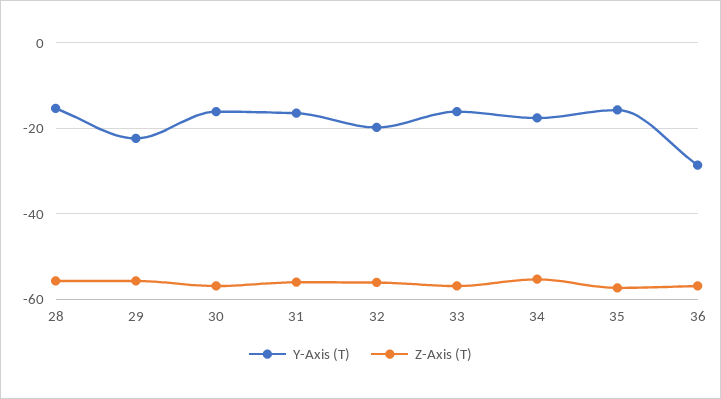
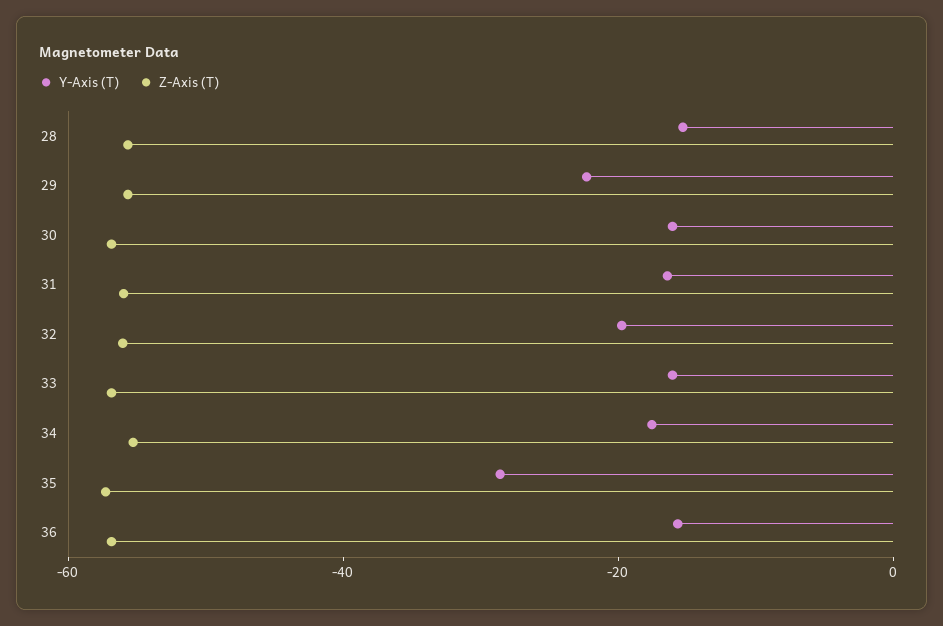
  {
    "Y-Axis (T)": {
      "28": -16,
      "29": -22,
      "30": -16,
      "31": -16,
      "32": -20,
      "33": -16,
      "34": -18,
-     "35": -16,
+     "35": -30,
-     "36": -28
+     "36": -15
    },
    "Z-Axis (T)": {
      "28": -56,
      "29": -56,
      "30": -56,
      "31": -56,
      "32": -56,
      "33": -56,
      "34": -56,
      "35": -58,
      "36": -56
    }
  }

